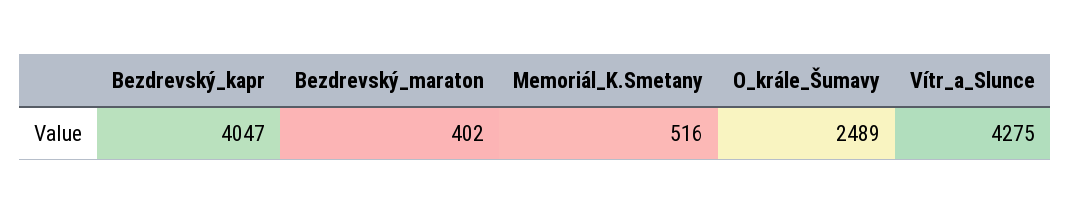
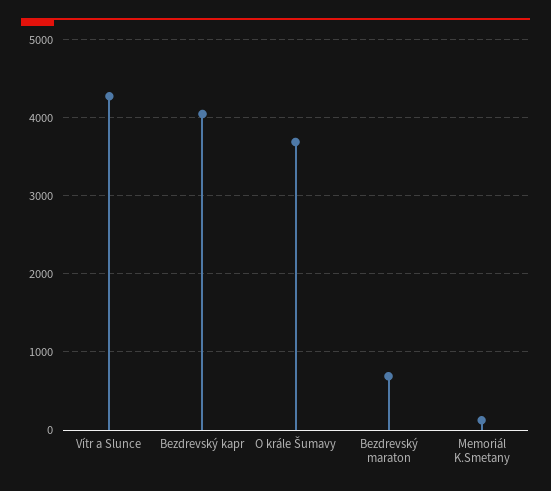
  {
    "Bezdrevský_kapr": 4047,
-   "Bezdrevský_maraton": 402,
+   "Bezdrevský_maraton": 700,
-   "Memoriál_K.Smetany": 516,
+   "Memoriál_K.Smetany": 100,
-   "O_krále_Šumavy": 2489,
+   "O_krále_Šumavy": 3700,
    "Vítr_a_Slunce": 4275
  }

